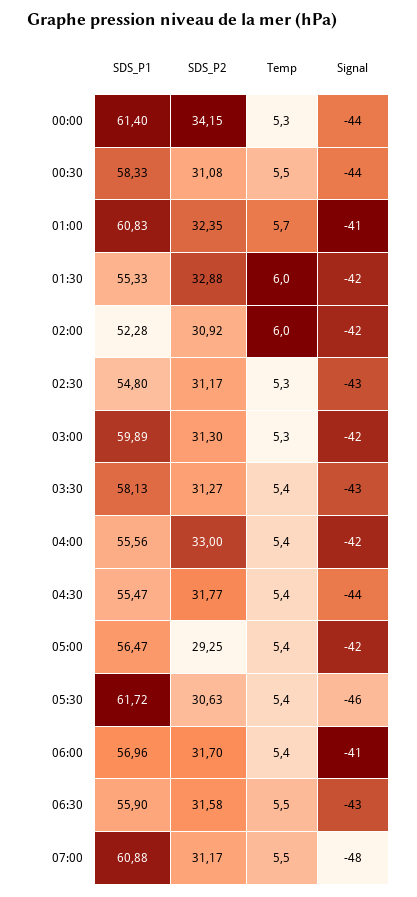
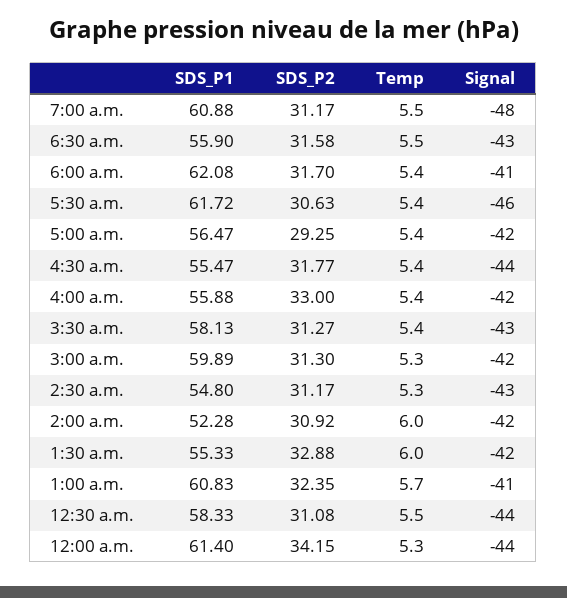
  {
    "SDS_P1": {
      "00:00": 61.4,
      "00:30": 58.33,
      "01:00": 60.83,
      "01:30": 55.33,
      "02:00": 52.28,
      "02:30": 54.8,
      "03:00": 59.89,
      "03:30": 58.13,
-     "04:00": 55.56,
+     "04:00": 55.88,
      "04:30": 55.47,
      "05:00": 56.47,
      "05:30": 61.72,
-     "06:00": 56.96,
+     "06:00": 62.08,
      "06:30": 55.9,
      "07:00": 60.88
    },
    "SDS_P2": {
      "00:00": 34.15,
      "00:30": 31.08,
      "01:00": 32.35,
      "01:30": 32.88,
      "02:00": 30.92,
      "02:30": 31.17,
      "03:00": 31.3,
      "03:30": 31.27,
      "04:00": 33,
      "04:30": 31.77,
      "05:00": 29.25,
      "05:30": 30.63,
      "06:00": 31.7,
      "06:30": 31.58,
      "07:00": 31.17
    },
    "Temp": {
      "00:00": 5.3,
      "00:30": 5.5,
      "01:00": 5.7,
      "01:30": 6,
      "02:00": 6,
      "02:30": 5.3,
      "03:00": 5.3,
      "03:30": 5.4,
      "04:00": 5.4,
      "04:30": 5.4,
      "05:00": 5.4,
      "05:30": 5.4,
      "06:00": 5.4,
      "06:30": 5.5,
      "07:00": 5.5
    },
    "Signal": {
      "00:00": -44,
      "00:30": -44,
      "01:00": -41,
      "01:30": -42,
      "02:00": -42,
      "02:30": -43,
      "03:00": -42,
      "03:30": -43,
      "04:00": -42,
      "04:30": -44,
      "05:00": -42,
      "05:30": -46,
      "06:00": -41,
      "06:30": -43,
      "07:00": -48
    }
  }

